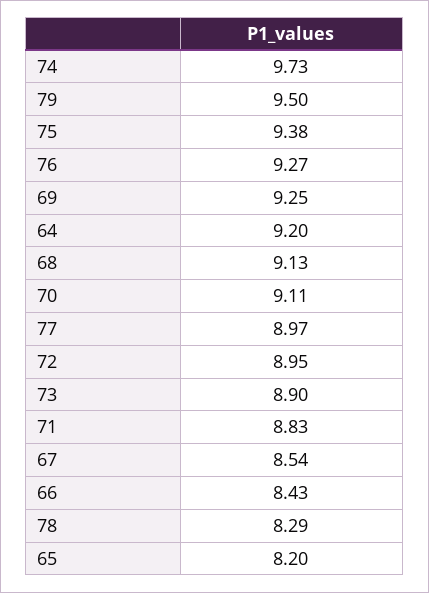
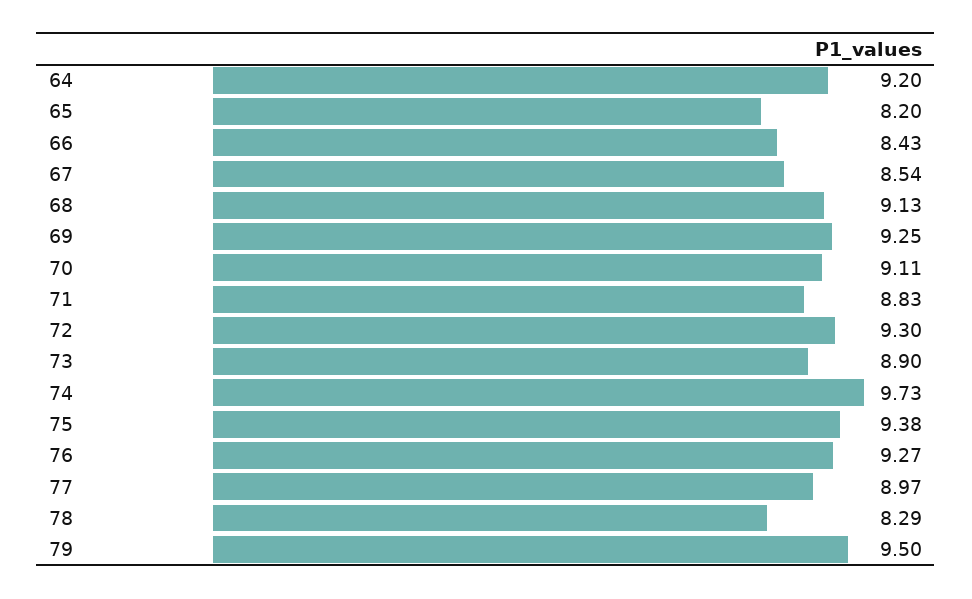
  {
    "74": 9.73,
    "79": 9.5,
    "75": 9.38,
    "76": 9.27,
    "69": 9.25,
    "64": 9.2,
    "68": 9.13,
    "70": 9.11,
    "77": 8.97,
-   "72": 8.95,
+   "72": 9.3,
    "73": 8.9,
    "71": 8.83,
    "67": 8.54,
    "66": 8.43,
    "78": 8.29,
    "65": 8.2
  }

